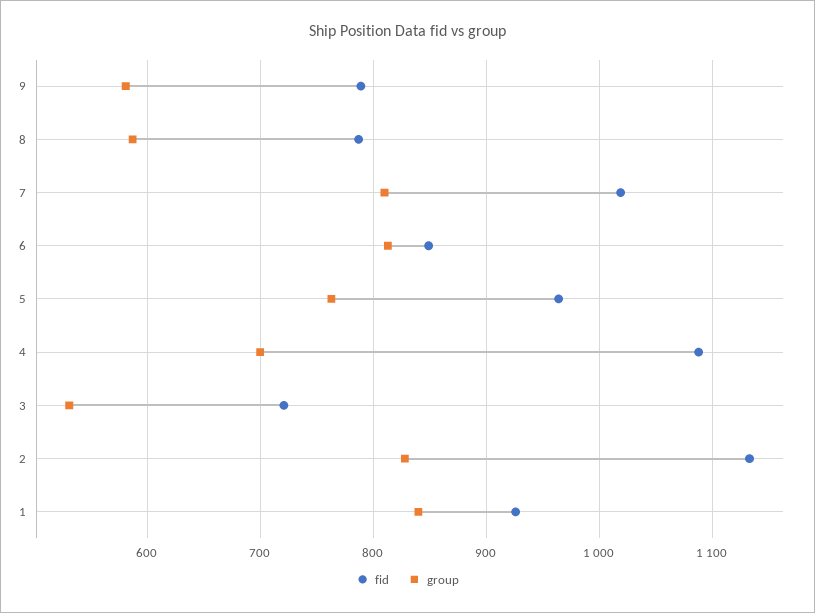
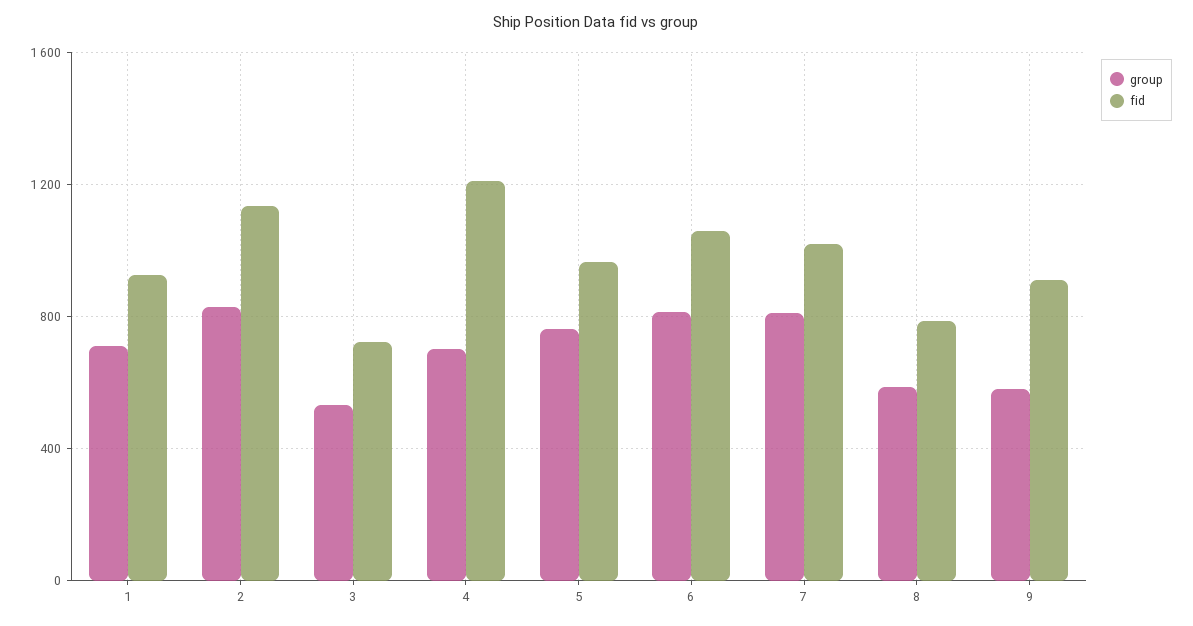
  {
    "fid": {
-     "9": 790,
+     "9": 900,
      "8": 790,
      "7": 1020,
-     "6": 850,
+     "6": 1050,
      "5": 960,
-     "4": 1090,
+     "4": 1200,
      "3": 720,
      "2": 1130,
      "1": 930
    },
    "group": {
      "9": 580,
      "8": 590,
      "7": 810,
      "6": 810,
      "5": 760,
      "4": 700,
      "3": 530,
      "2": 830,
-     "1": 840
+     "1": 700
    }
  }

